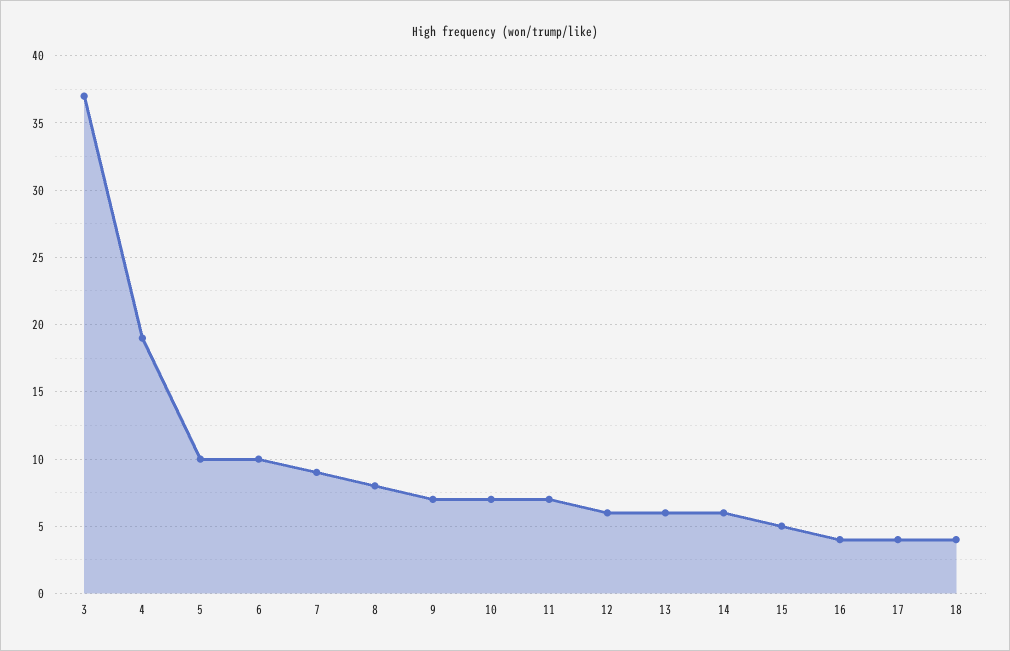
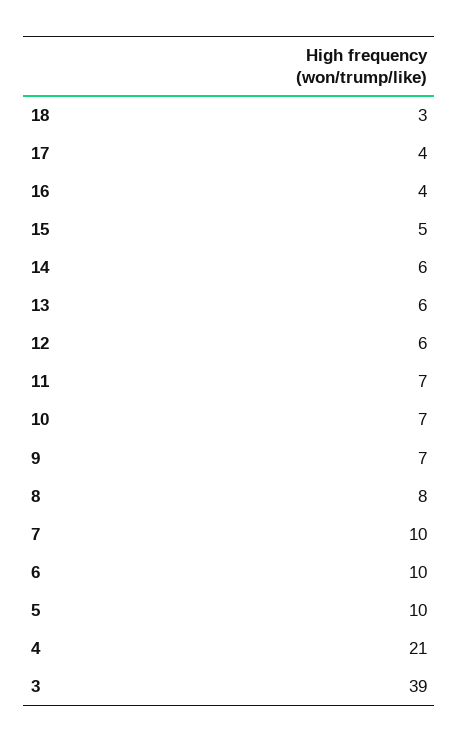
  {
-   "3": 37,
+   "3": 39,
-   "4": 19,
+   "4": 21,
    "5": 10,
    "6": 10,
-   "7": 9,
+   "7": 10,
    "8": 8,
    "9": 7,
    "10": 7,
    "11": 7,
    "12": 6,
    "13": 6,
    "14": 6,
    "15": 5,
    "16": 4,
    "17": 4,
-   "18": 4
+   "18": 3
  }

